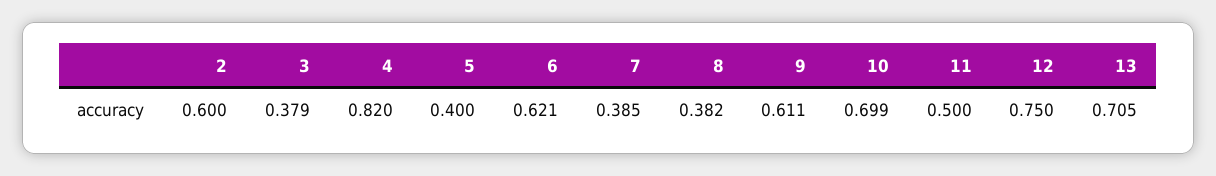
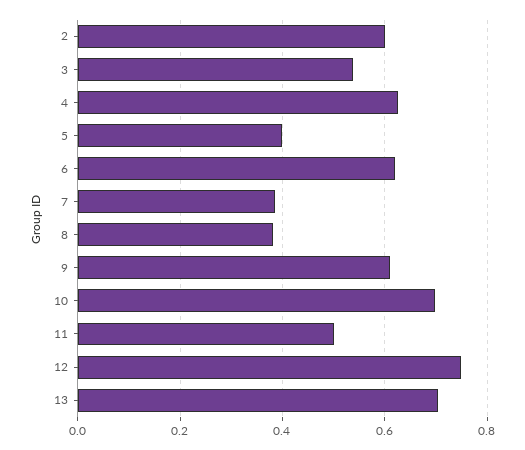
  {
    "2": 0.6,
-   "3": 0.379,
+   "3": 0.54,
-   "4": 0.82,
+   "4": 0.62,
    "5": 0.4,
    "6": 0.621,
    "7": 0.385,
    "8": 0.382,
    "9": 0.611,
    "10": 0.699,
    "11": 0.5,
    "12": 0.75,
    "13": 0.705
  }

